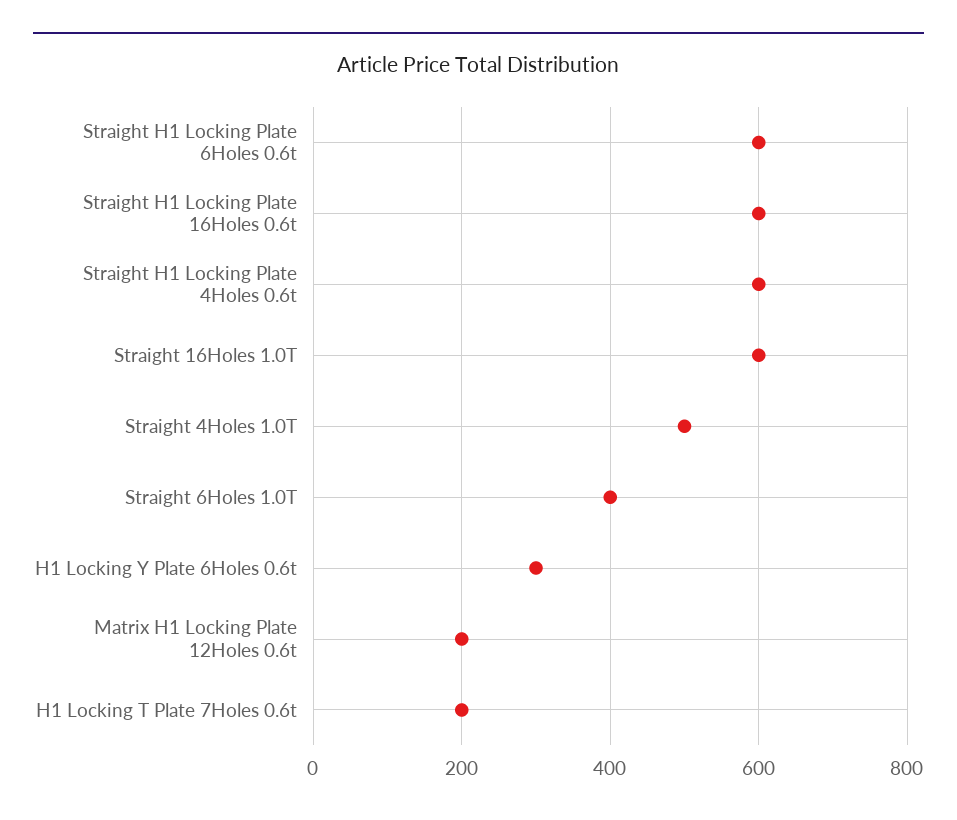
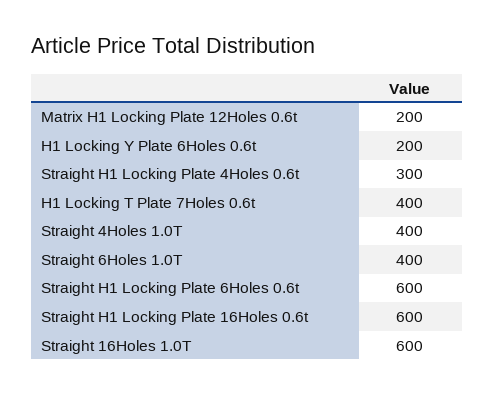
  {
    "Straight H1 Locking Plate 6Holes 0.6t": 600,
    "Straight H1 Locking Plate 16Holes 0.6t": 600,
-   "Straight H1 Locking Plate 4Holes 0.6t": 600,
+   "Straight H1 Locking Plate 4Holes 0.6t": 300,
    "Straight 16Holes 1.0T": 600,
-   "Straight 4Holes 1.0T": 500,
+   "Straight 4Holes 1.0T": 400,
    "Straight 6Holes 1.0T": 400,
-   "H1 Locking Y Plate 6Holes 0.6t": 300,
+   "H1 Locking Y Plate 6Holes 0.6t": 200,
    "Matrix H1 Locking Plate 12Holes 0.6t": 200,
-   "H1 Locking T Plate 7Holes 0.6t": 200
+   "H1 Locking T Plate 7Holes 0.6t": 400
  }

